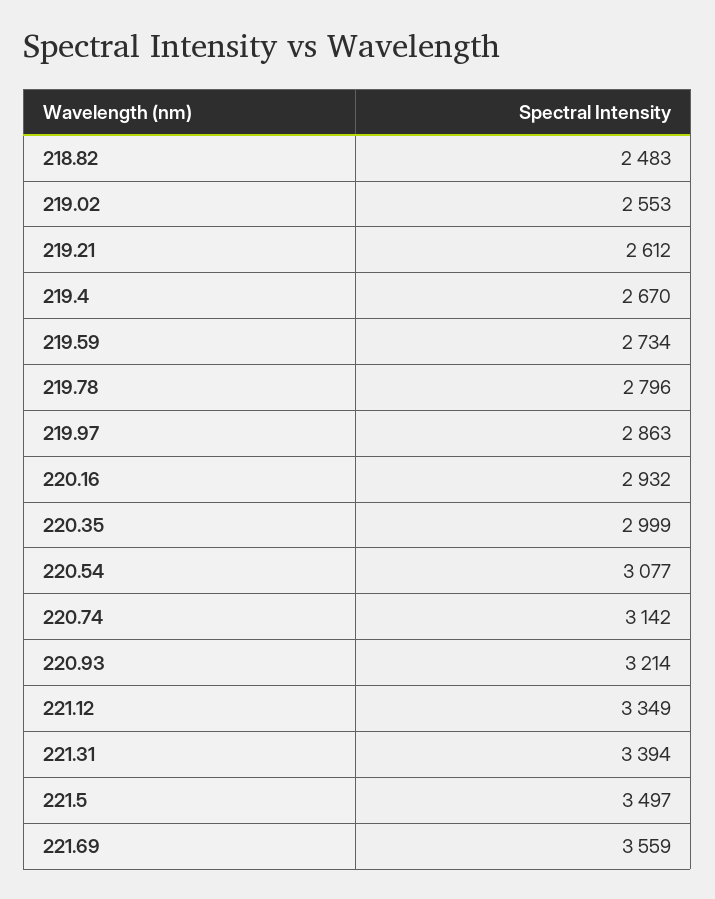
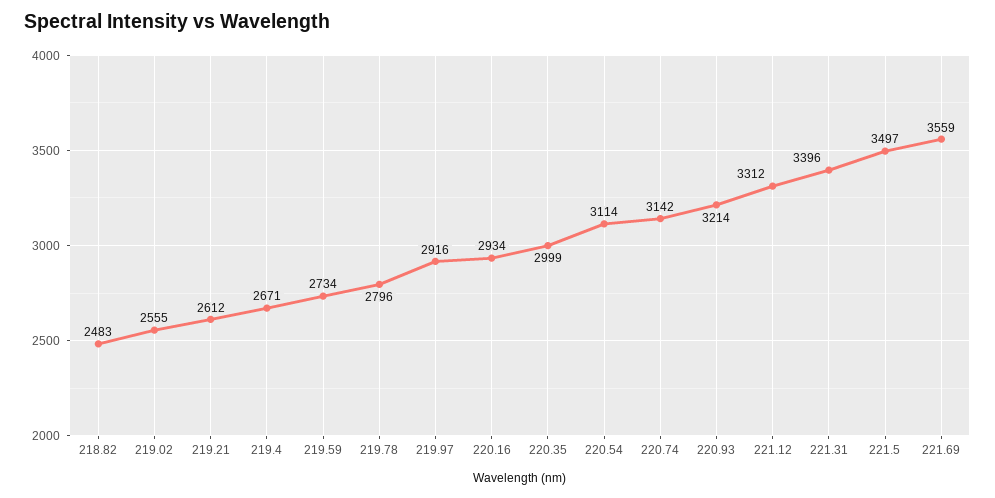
  {
    "218.82": 2483,
-   "219.02": 2553,
+   "219.02": 2555,
    "219.21": 2612,
-   "219.4": 2670,
+   "219.4": 2671,
    "219.59": 2734,
    "219.78": 2796,
-   "219.97": 2863,
+   "219.97": 2916,
-   "220.16": 2932,
+   "220.16": 2934,
    "220.35": 2999,
-   "220.54": 3077,
+   "220.54": 3114,
    "220.74": 3142,
    "220.93": 3214,
-   "221.12": 3349,
+   "221.12": 3312,
-   "221.31": 3394,
+   "221.31": 3396,
    "221.5": 3497,
    "221.69": 3559
  }

